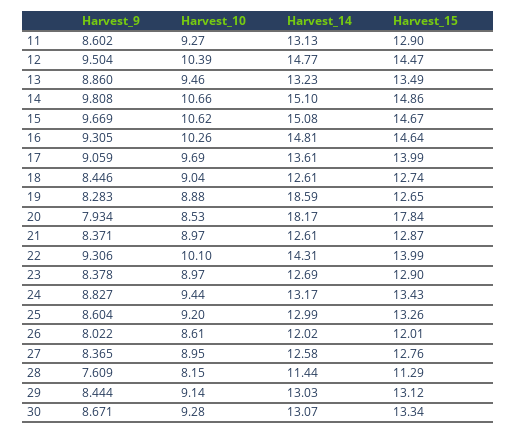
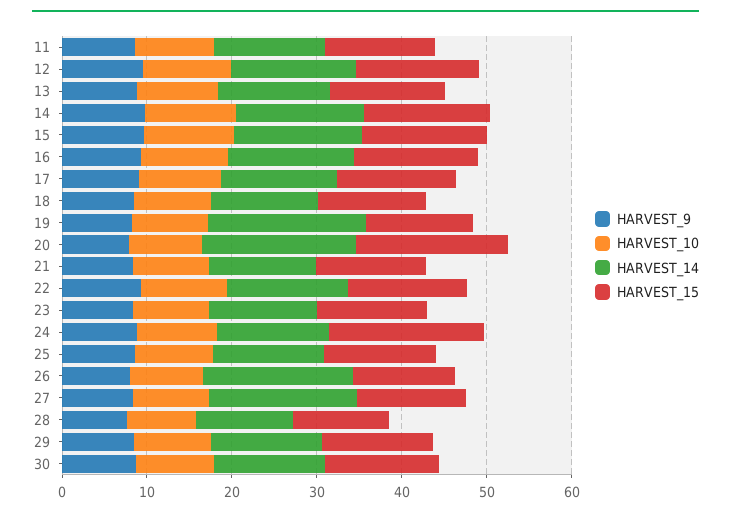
  {
    "Harvest_9": {
      "11": 8.602,
      "12": 9.504,
      "13": 8.86,
      "14": 9.808,
      "15": 9.669,
      "16": 9.305,
      "17": 9.059,
      "18": 8.446,
      "19": 8.283,
      "20": 7.934,
      "21": 8.371,
      "22": 9.306,
      "23": 8.378,
      "24": 8.827,
      "25": 8.604,
      "26": 8.022,
      "27": 8.365,
      "28": 7.609,
      "29": 8.444,
      "30": 8.671
    },
    "Harvest_10": {
      "11": 9.27,
      "12": 10.39,
      "13": 9.46,
      "14": 10.66,
      "15": 10.62,
      "16": 10.26,
      "17": 9.69,
      "18": 9.04,
      "19": 8.88,
      "20": 8.53,
      "21": 8.97,
      "22": 10.1,
      "23": 8.97,
      "24": 9.44,
      "25": 9.2,
      "26": 8.61,
      "27": 8.95,
      "28": 8.15,
      "29": 9.14,
      "30": 9.28
    },
    "Harvest_14": {
      "11": 13.13,
      "12": 14.77,
      "13": 13.23,
      "14": 15.1,
      "15": 15.08,
      "16": 14.81,
      "17": 13.61,
      "18": 12.61,
      "19": 18.59,
      "20": 18.17,
      "21": 12.61,
      "22": 14.31,
      "23": 12.69,
      "24": 13.17,
      "25": 12.99,
-     "26": 12.02,
+     "26": 18,
-     "27": 12.58,
+     "27": 18,
      "28": 11.44,
      "29": 13.03,
      "30": 13.07
    },
    "Harvest_15": {
      "11": 12.9,
      "12": 14.47,
      "13": 13.49,
      "14": 14.86,
      "15": 14.67,
      "16": 14.64,
      "17": 13.99,
      "18": 12.74,
      "19": 12.65,
      "20": 17.84,
      "21": 12.87,
      "22": 13.99,
      "23": 12.9,
-     "24": 13.43,
+     "24": 18,
      "25": 13.26,
      "26": 12.01,
      "27": 12.76,
      "28": 11.29,
      "29": 13.12,
      "30": 13.34
    }
  }

